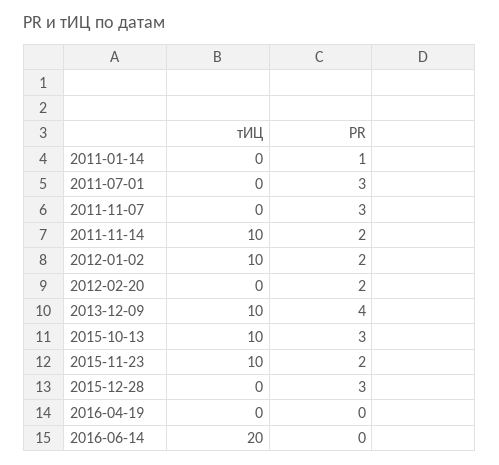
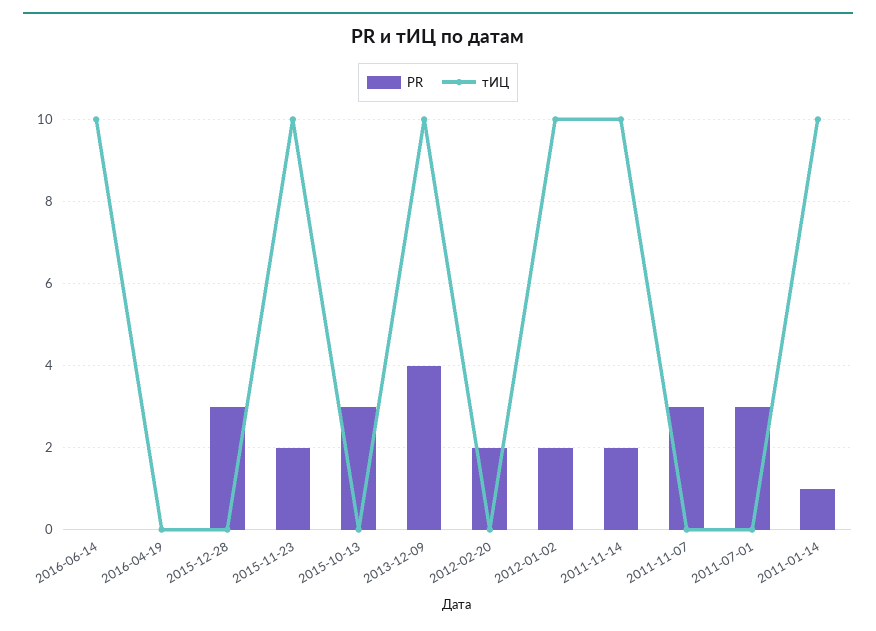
  {
    "тИЦ": {
-     "2011-01-14": 0,
+     "2011-01-14": 10,
      "2011-07-01": 0,
      "2011-11-07": 0,
      "2011-11-14": 10,
      "2012-01-02": 10,
      "2012-02-20": 0,
      "2013-12-09": 10,
-     "2015-10-13": 10,
+     "2015-10-13": 0,
      "2015-11-23": 10,
      "2015-12-28": 0,
      "2016-04-19": 0,
-     "2016-06-14": 20
+     "2016-06-14": 10
    },
    "PR": {
      "2011-01-14": 1,
      "2011-07-01": 3,
      "2011-11-07": 3,
      "2011-11-14": 2,
      "2012-01-02": 2,
      "2012-02-20": 2,
      "2013-12-09": 4,
      "2015-10-13": 3,
      "2015-11-23": 2,
      "2015-12-28": 3,
      "2016-04-19": 0,
      "2016-06-14": 0
    }
  }

